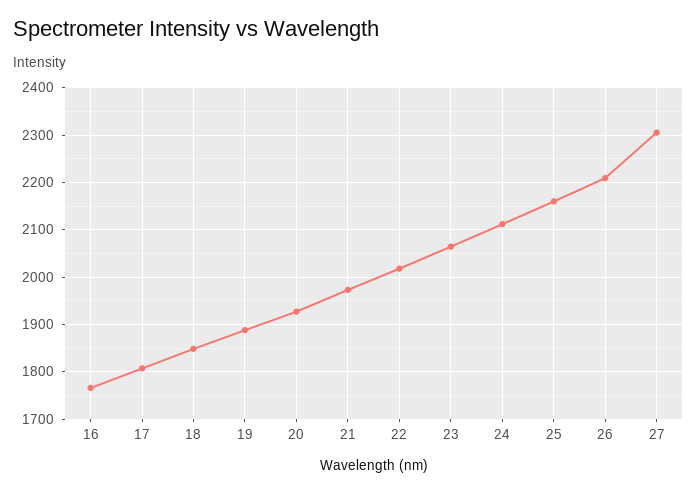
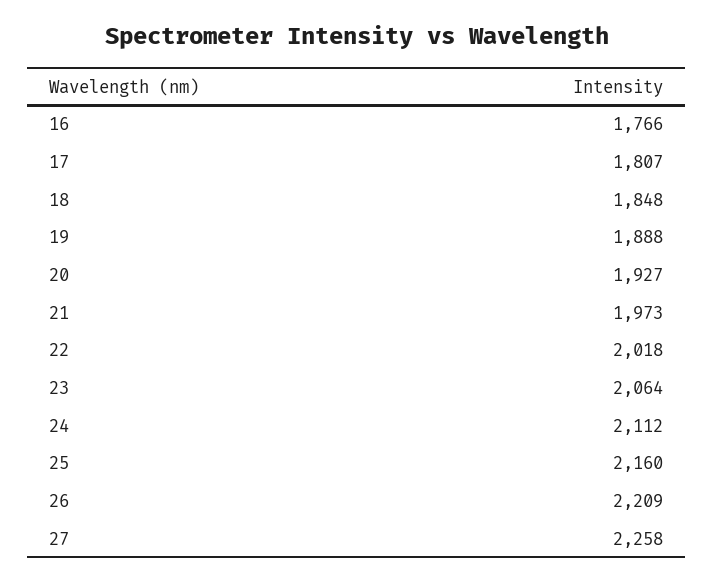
  {
    "16": 1766,
    "17": 1807,
    "18": 1848,
    "19": 1888,
    "20": 1927,
    "21": 1973,
    "22": 2018,
    "23": 2064,
    "24": 2112,
    "25": 2160,
    "26": 2209,
-   "27": 2300
+   "27": 2258
  }

